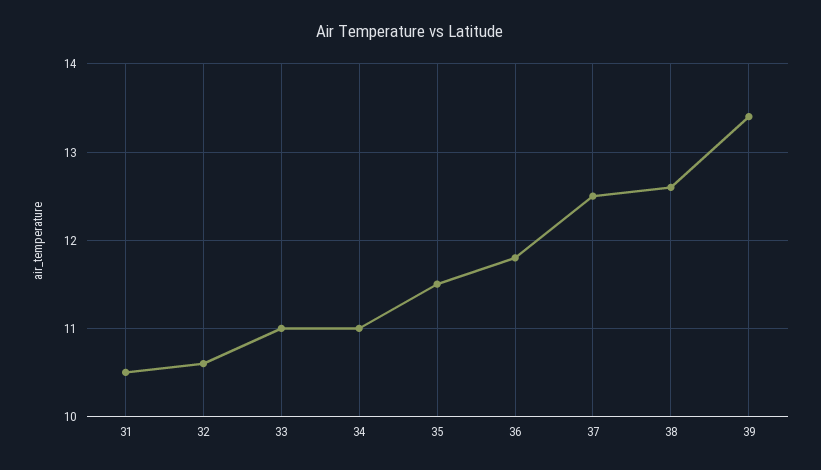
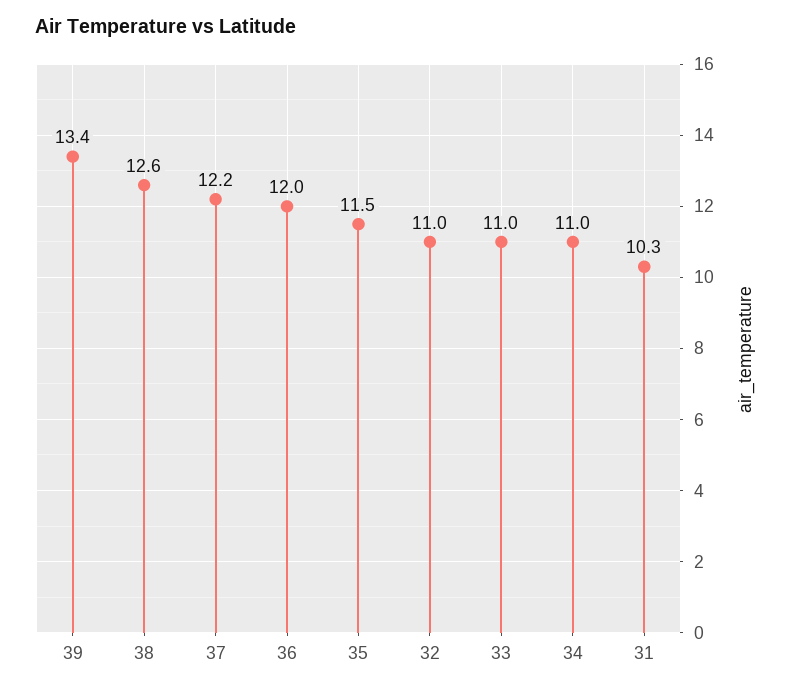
  {
-   "31": 10.5,
+   "31": 10.3,
-   "32": 10.6,
+   "32": 11,
    "33": 11,
    "34": 11,
    "35": 11.5,
-   "36": 11.8,
+   "36": 12,
-   "37": 12.5,
+   "37": 12.2,
    "38": 12.6,
    "39": 13.4
  }

